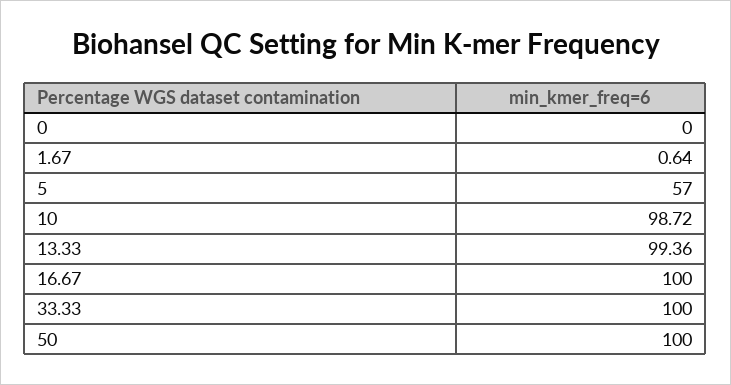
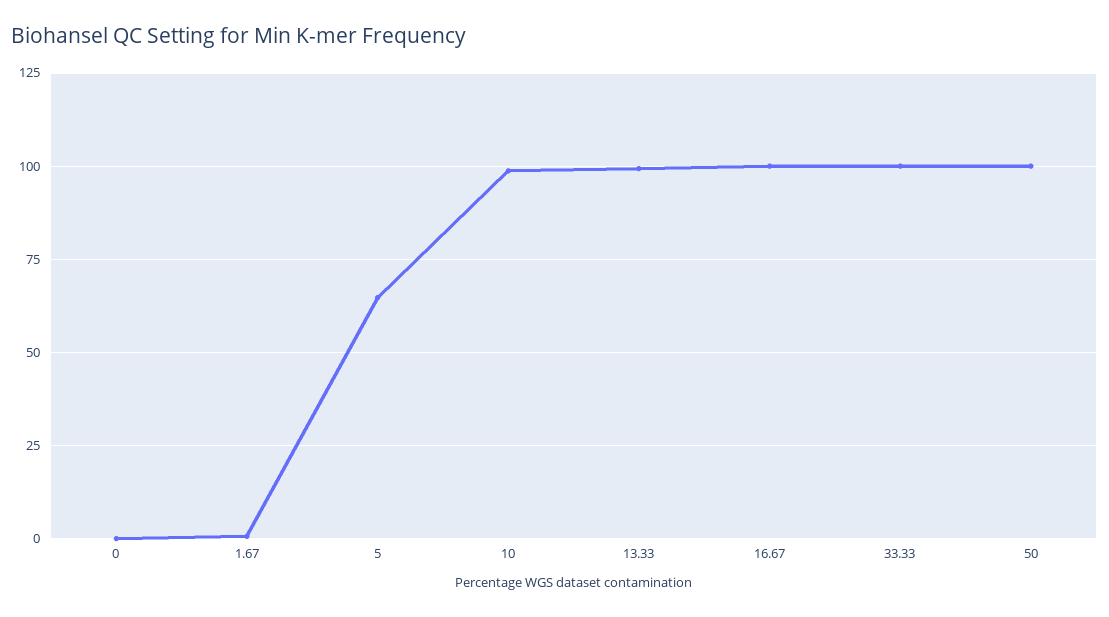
  {
    "0": 0,
    "1.67": 0.64,
-   "5": 57,
+   "5": 65,
    "10": 98.72,
    "13.33": 99.36,
    "16.67": 100,
    "33.33": 100,
    "50": 100
  }

